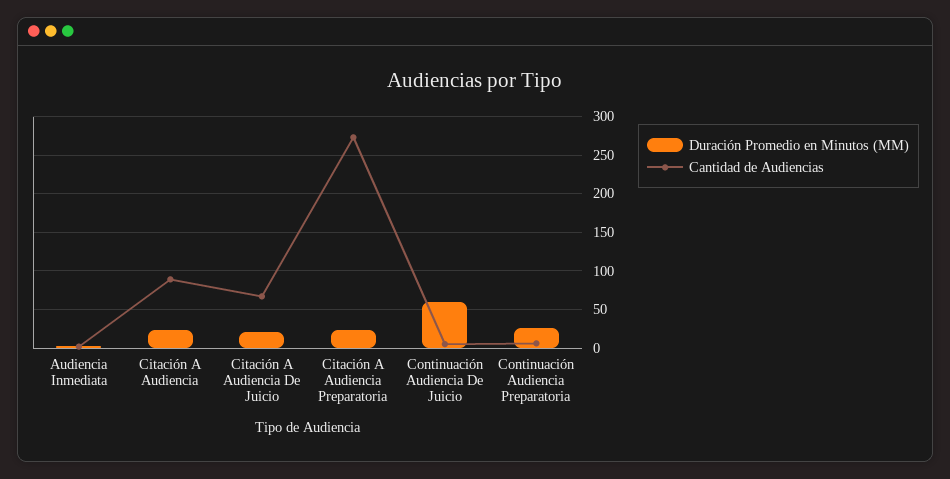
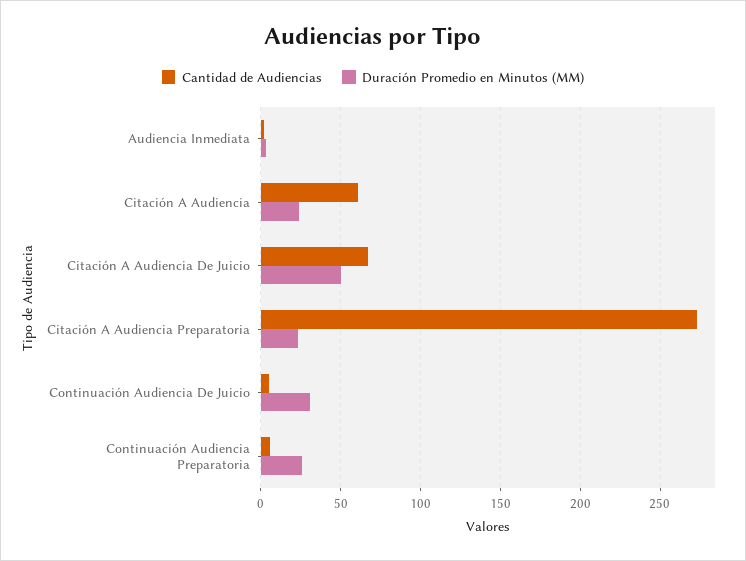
  {
    "Duración Promedio en Minutos (MM)": {
      "Audiencia Inmediata": 5,
      "Citación A Audiencia": 25,
-     "Citación A Audiencia De Juicio": 20,
+     "Citación A Audiencia De Juicio": 50,
      "Citación A Audiencia Preparatoria": 25,
-     "Continuación Audiencia De Juicio": 60,
+     "Continuación Audiencia De Juicio": 30,
      "Continuación Audiencia Preparatoria": 25
    },
    "Cantidad de Audiencias": {
      "Audiencia Inmediata": 0,
-     "Citación A Audiencia": 90,
+     "Citación A Audiencia": 60,
      "Citación A Audiencia De Juicio": 65,
      "Citación A Audiencia Preparatoria": 275,
      "Continuación Audiencia De Juicio": 5,
      "Continuación Audiencia Preparatoria": 5
    }
  }

